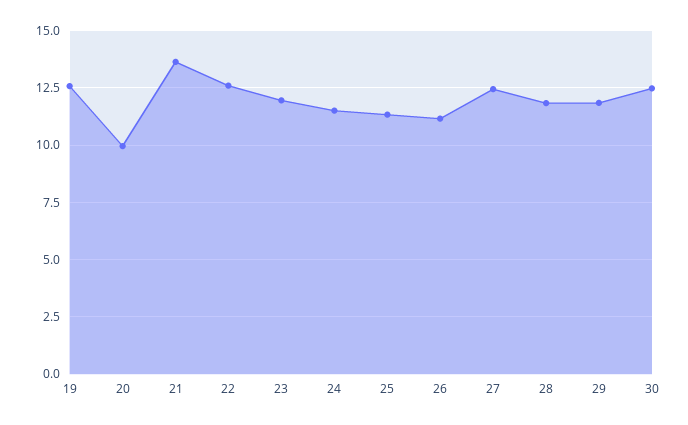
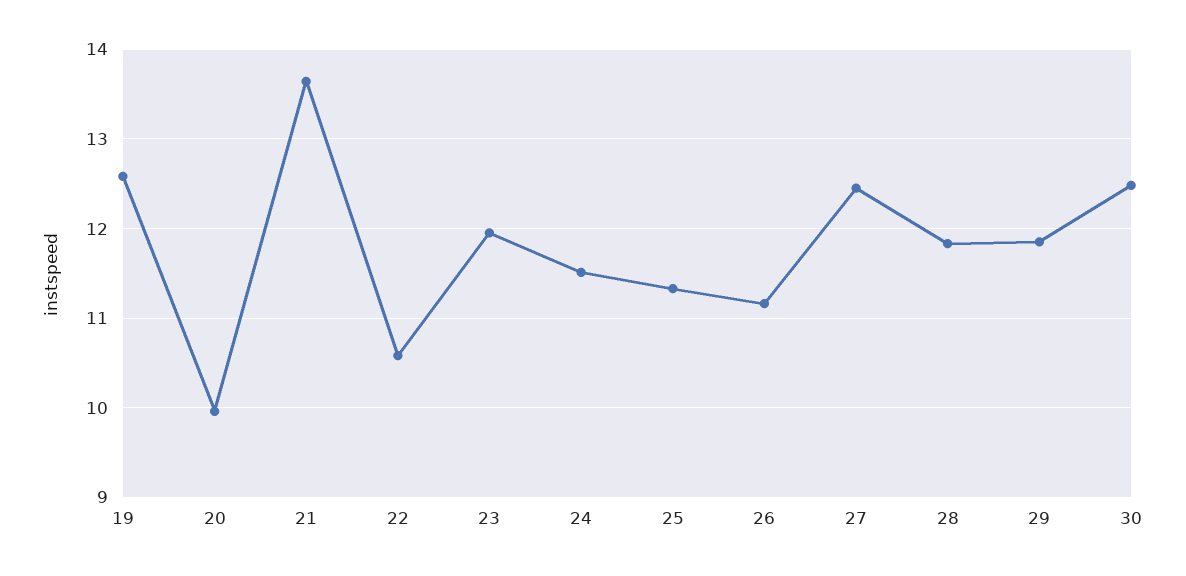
  {
    "19": 12.6,
    "20": 10,
    "21": 13.6,
-   "22": 12.5,
+   "22": 10.6,
    "23": 12,
    "24": 11.5,
    "25": 11.3,
    "26": 11.2,
    "27": 12.5,
    "28": 11.8,
    "29": 11.9,
    "30": 12.5
  }

